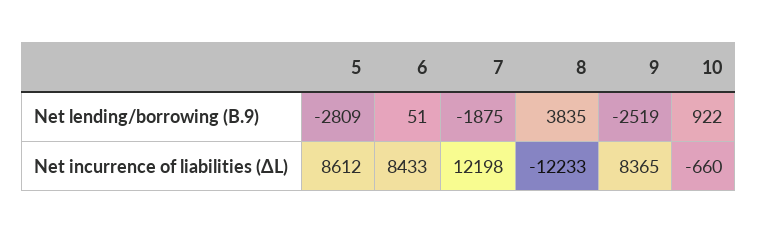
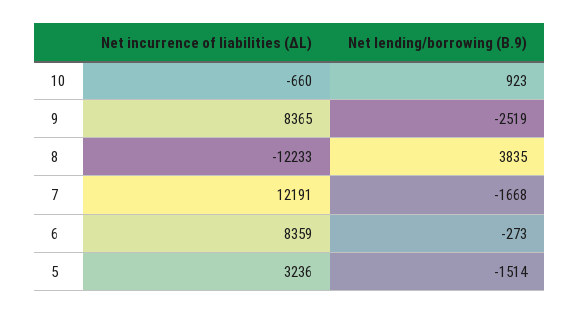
  {
    "5": {
-     "Net lending/borrowing (B.9)": -2809,
+     "Net lending/borrowing (B.9)": -1514,
-     "Net incurrence of liabilities (ΔL)": 8612
+     "Net incurrence of liabilities (ΔL)": 3236
    },
    "6": {
-     "Net lending/borrowing (B.9)": 51,
+     "Net lending/borrowing (B.9)": -273,
-     "Net incurrence of liabilities (ΔL)": 8433
+     "Net incurrence of liabilities (ΔL)": 8359
    },
    "7": {
-     "Net lending/borrowing (B.9)": -1875,
+     "Net lending/borrowing (B.9)": -1668,
-     "Net incurrence of liabilities (ΔL)": 12198
+     "Net incurrence of liabilities (ΔL)": 12191
    },
    "8": {
      "Net lending/borrowing (B.9)": 3835,
      "Net incurrence of liabilities (ΔL)": -12233
    },
    "9": {
      "Net lending/borrowing (B.9)": -2519,
      "Net incurrence of liabilities (ΔL)": 8365
    },
    "10": {
-     "Net lending/borrowing (B.9)": 922,
+     "Net lending/borrowing (B.9)": 923,
      "Net incurrence of liabilities (ΔL)": -660
    }
  }

